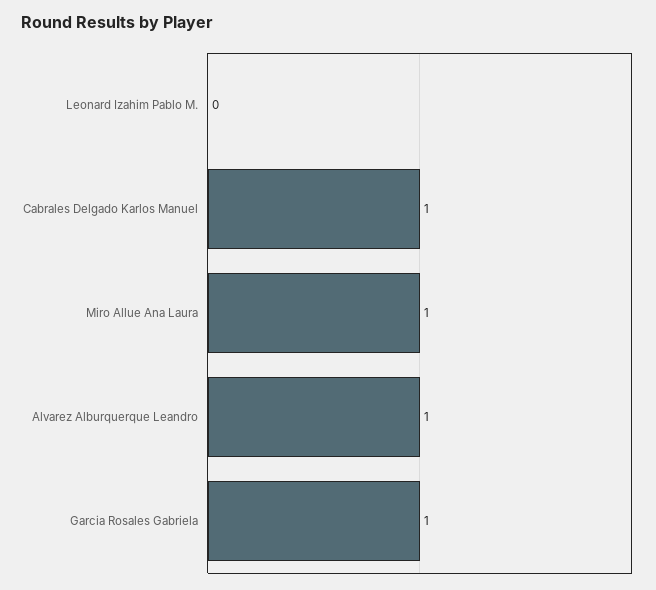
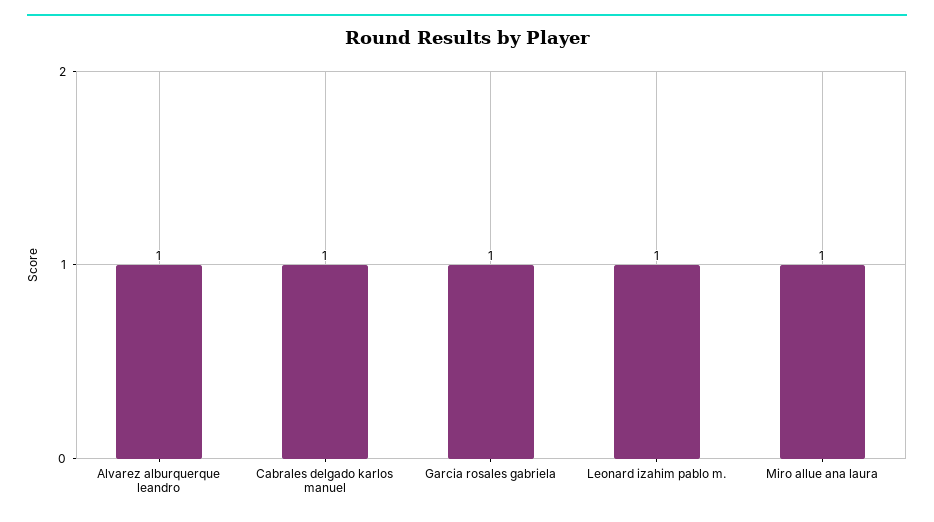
  {
-   "Leonard Izahim Pablo M.": 0,
+   "Leonard Izahim Pablo M.": 1,
    "Cabrales Delgado Karlos Manuel": 1,
    "Miro Allue Ana Laura": 1,
    "Alvarez Alburquerque Leandro": 1,
    "Garcia Rosales Gabriela": 1
  }

